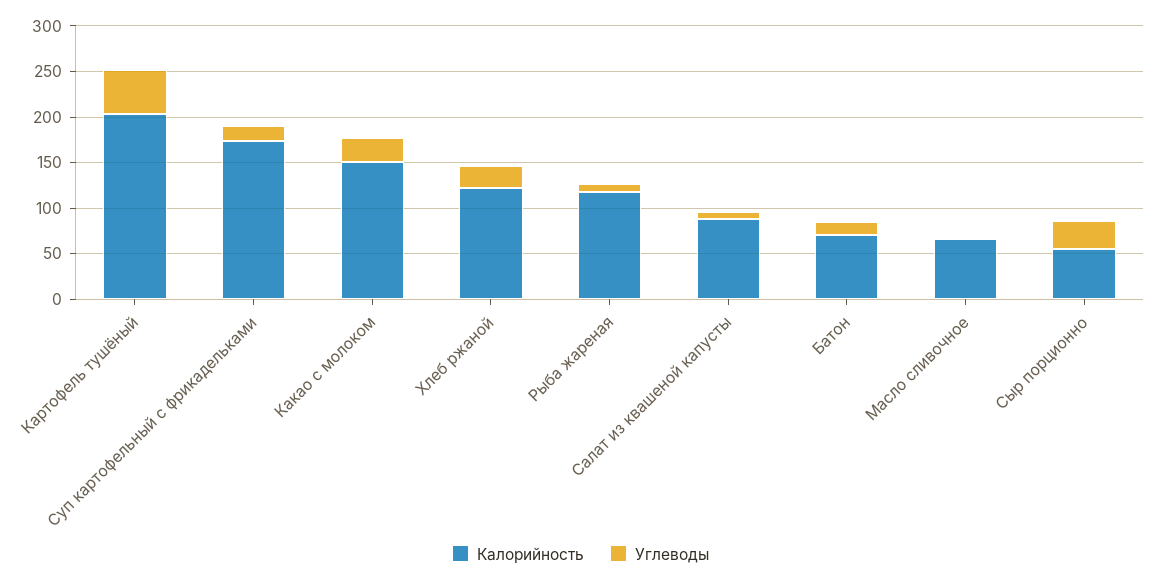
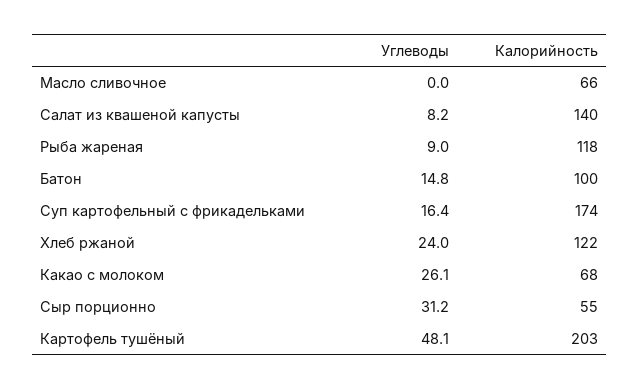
  {
    "Калорийность": {
      "Картофель тушёный": 203,
      "Суп картофельный с фрикадельками": 174,
-     "Какао с молоком": 150,
+     "Какао с молоком": 68,
      "Хлеб ржаной": 122,
      "Рыба жареная": 118,
-     "Салат из квашеной капусты": 90,
+     "Салат из квашеной капусты": 140,
-     "Батон": 70,
+     "Батон": 100,
      "Масло сливочное": 66,
      "Сыр порционно": 55
    },
    "Углеводы": {
      "Картофель тушёный": 48.1,
      "Суп картофельный с фрикадельками": 16.4,
      "Какао с молоком": 26.1,
      "Хлеб ржаной": 24,
      "Рыба жареная": 9,
      "Салат из квашеной капусты": 8.2,
      "Батон": 14.8,
      "Масло сливочное": 0,
      "Сыр порционно": 31.2
    }
  }

